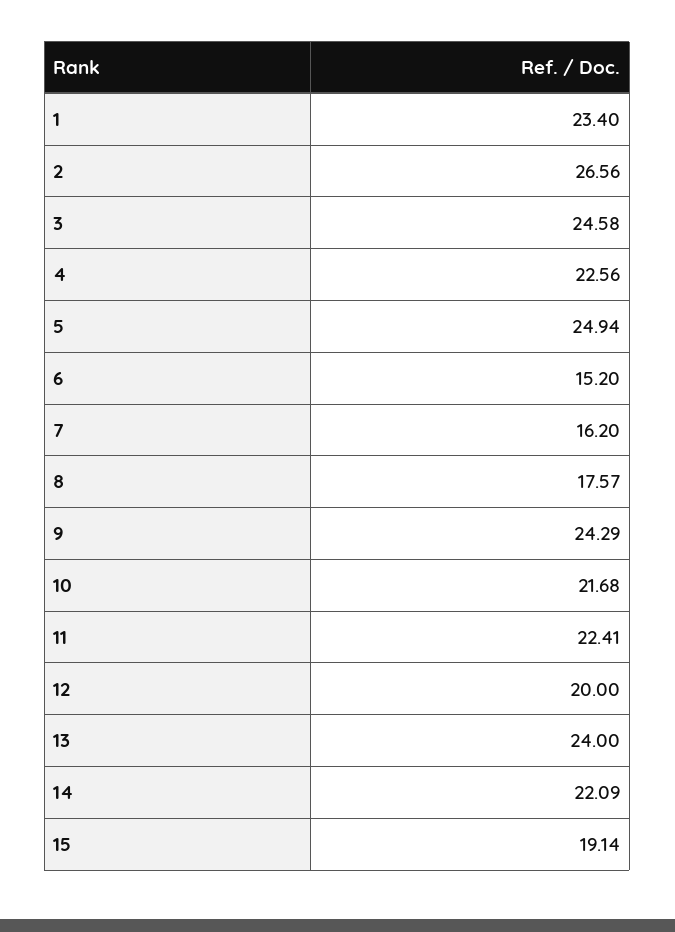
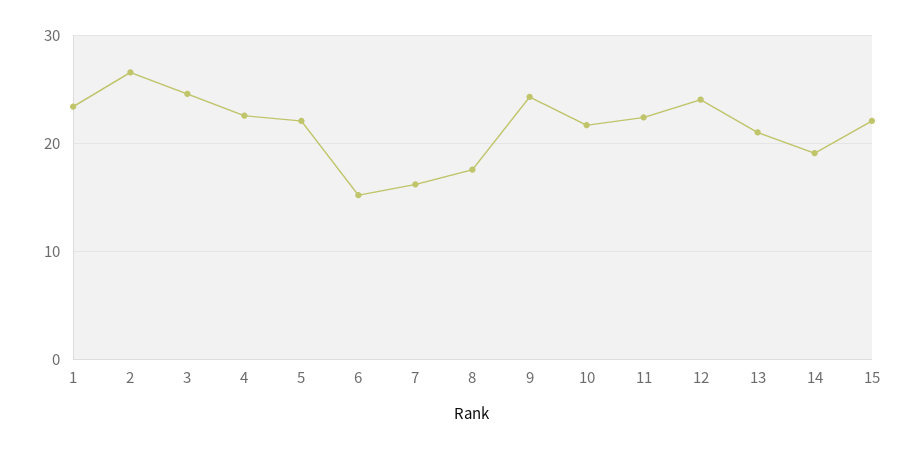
  {
    "1": 23.4,
    "2": 26.56,
    "3": 24.58,
    "4": 22.56,
-   "5": 24.94,
+   "5": 22,
    "6": 15.2,
    "7": 16.2,
    "8": 17.57,
    "9": 24.29,
    "10": 21.68,
    "11": 22.41,
-   "12": 20,
+   "12": 24,
-   "13": 24,
+   "13": 21,
-   "14": 22.09,
+   "14": 19,
-   "15": 19.14
+   "15": 22
  }

